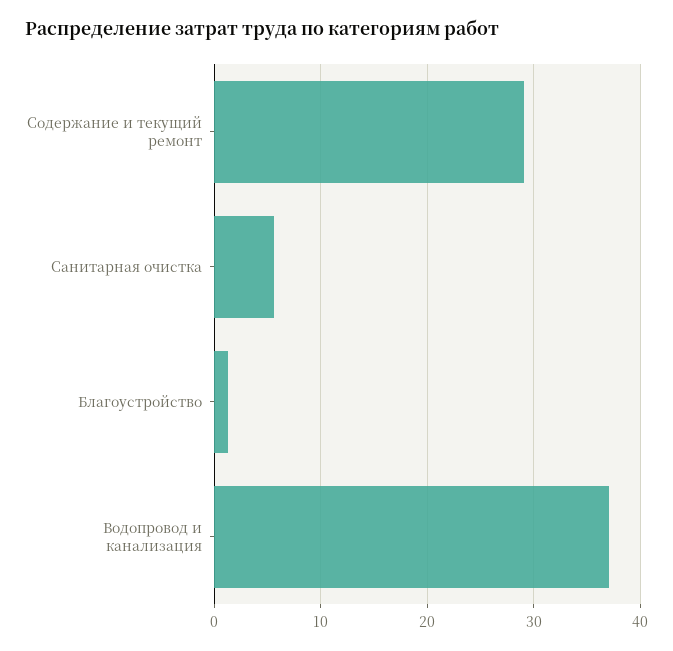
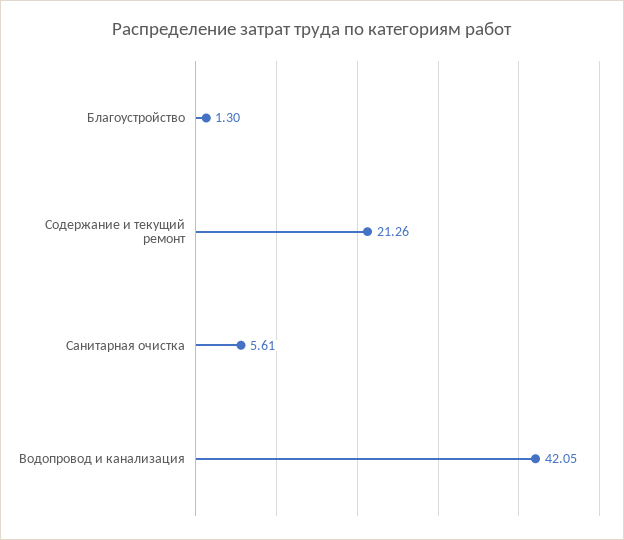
  {
-   "Содержание и текущий ремонт": 29,
+   "Содержание и текущий ремонт": 21.26,
    "Санитарная очистка": 5.61,
    "Благоустройство": 1.3,
-   "Водопровод и канализация": 37
+   "Водопровод и канализация": 42.05
  }

